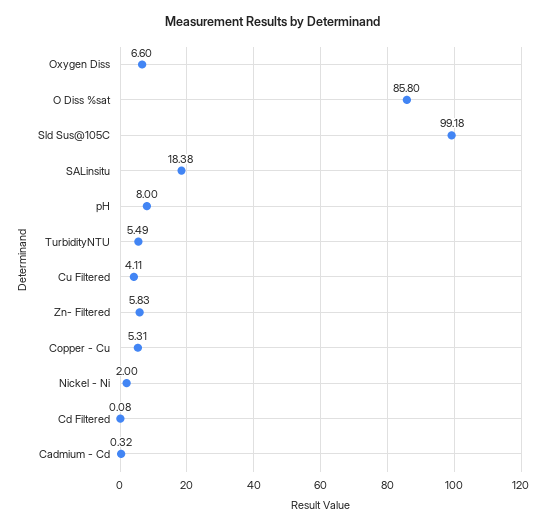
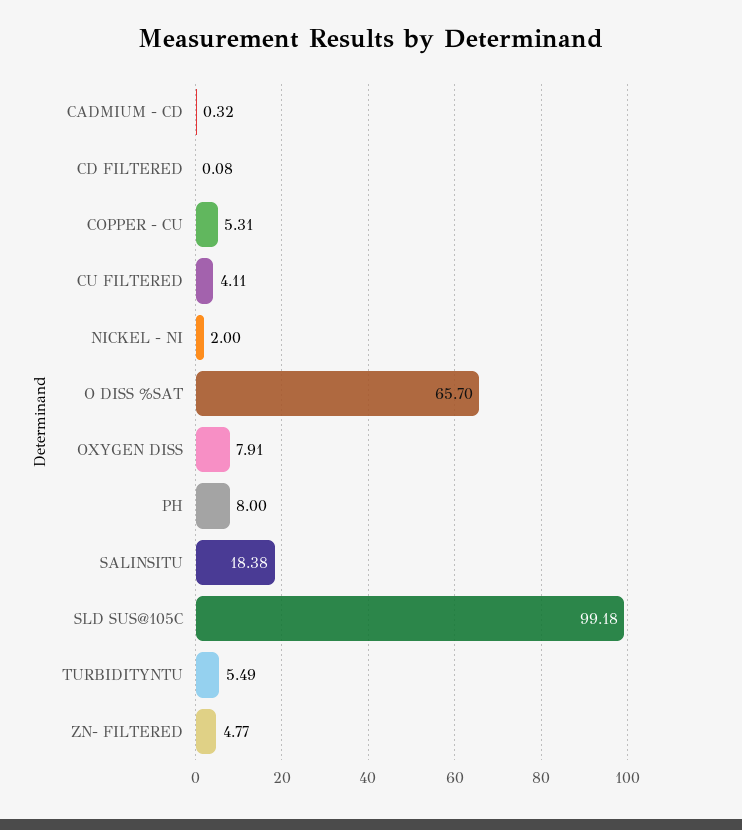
  {
-   "Oxygen Diss": 6.6,
+   "Oxygen Diss": 7.91,
-   "O Diss %sat": 85.8,
+   "O Diss %sat": 65.7,
    "Sld Sus@105C": 99.18,
    "SALinsitu": 18.38,
    "pH": 8,
    "TurbidityNTU": 5.49,
    "Cu Filtered": 4.11,
-   "Zn- Filtered": 5.83,
+   "Zn- Filtered": 4.77,
    "Copper - Cu": 5.31,
    "Nickel - Ni": 2,
    "Cd Filtered": 0.08,
    "Cadmium - Cd": 0.32
  }

